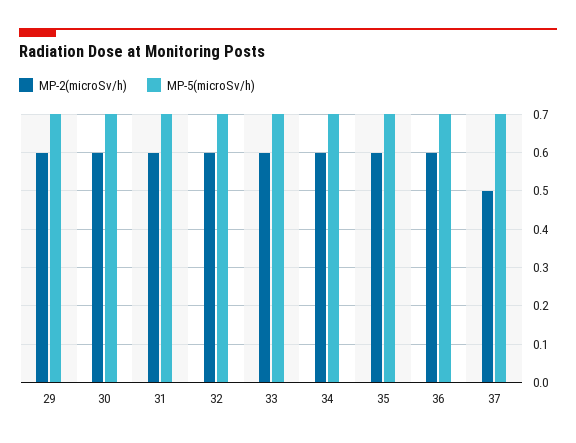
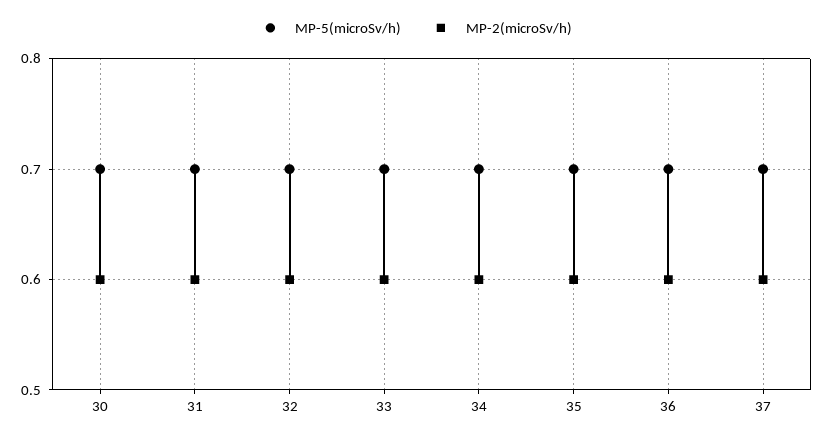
  {
    "MP-2(microSv/h)": {
-     "29": 0.6,
      "30": 0.6,
      "31": 0.6,
      "32": 0.6,
      "33": 0.6,
      "34": 0.6,
      "35": 0.6,
      "36": 0.6,
-     "37": 0.5
+     "37": 0.6
    },
    "MP-5(microSv/h)": {
-     "29": 0.7,
      "30": 0.7,
      "31": 0.7,
      "32": 0.7,
      "33": 0.7,
      "34": 0.7,
      "35": 0.7,
      "36": 0.7,
      "37": 0.7
    }
  }

